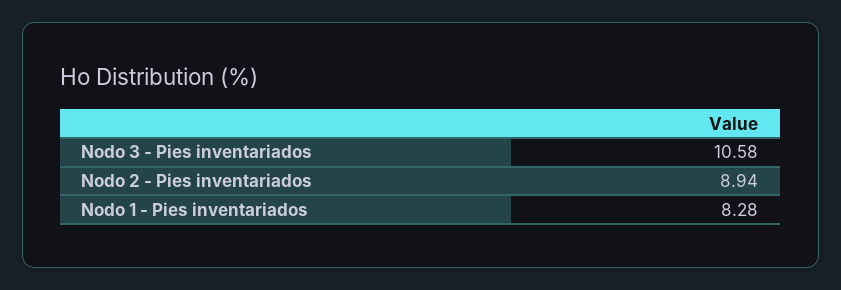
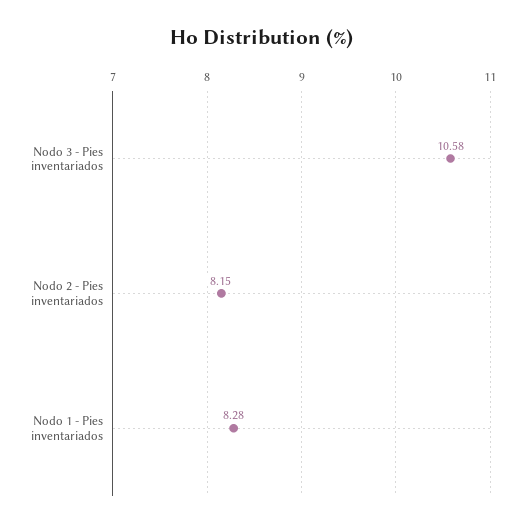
  {
    "Nodo 3 - Pies inventariados": 10.58,
-   "Nodo 2 - Pies inventariados": 8.94,
+   "Nodo 2 - Pies inventariados": 8.15,
    "Nodo 1 - Pies inventariados": 8.28
  }

